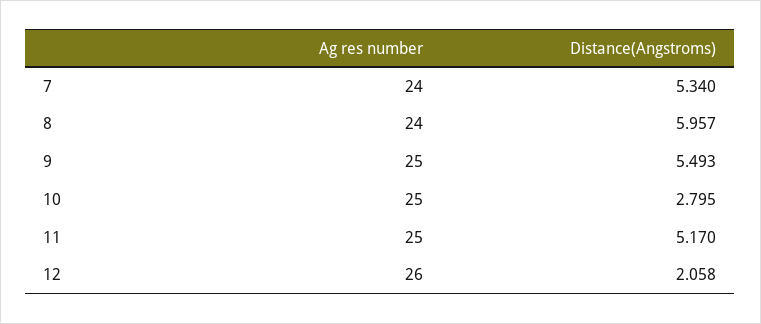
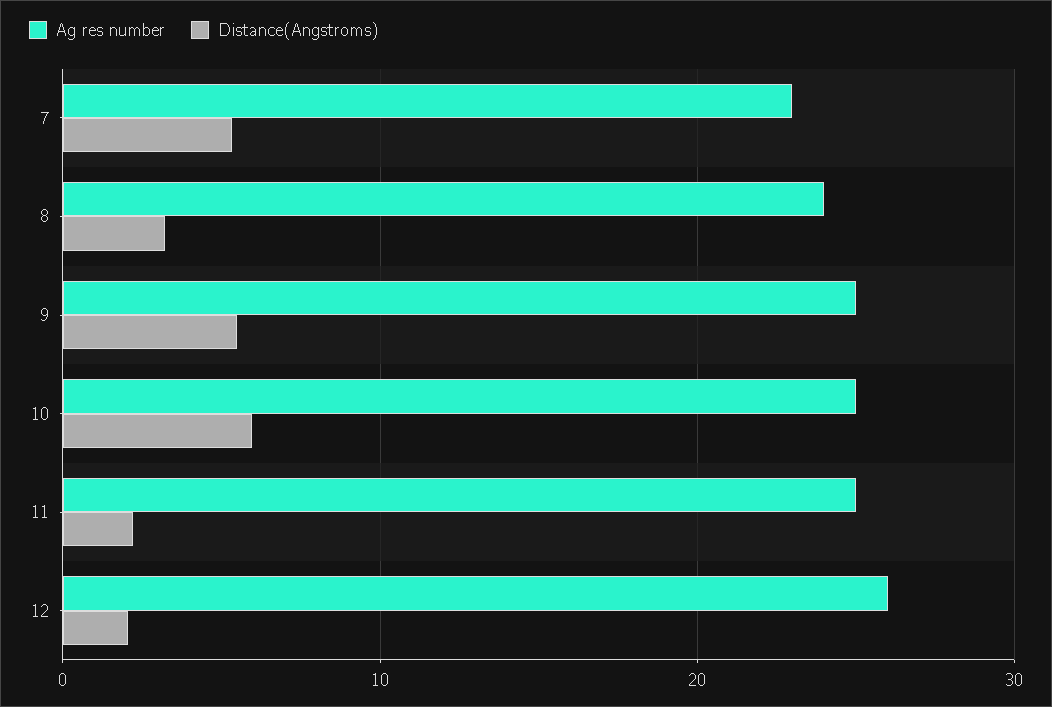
  {
    "Ag res number": {
-     "7": 24,
+     "7": 23,
      "8": 24,
      "9": 25,
      "10": 25,
      "11": 25,
      "12": 26
    },
    "Distance(Angstroms)": {
      "7": 5.34,
-     "8": 5.957,
+     "8": 3,
      "9": 5.493,
-     "10": 2.795,
+     "10": 6,
-     "11": 5.17,
+     "11": 2,
      "12": 2.058
    }
  }

